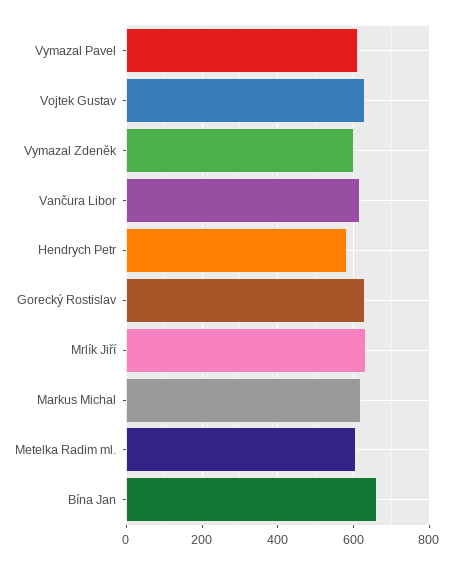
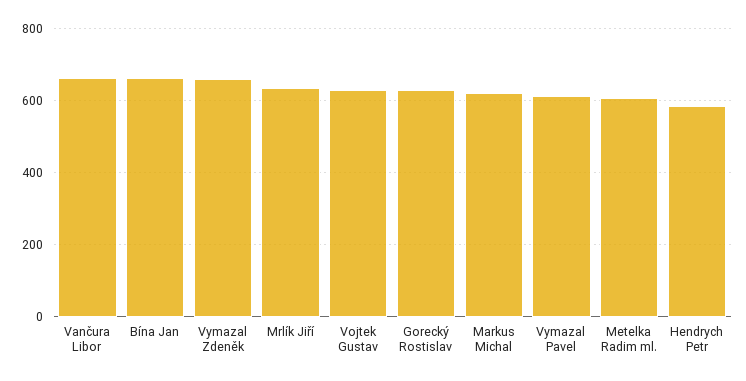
  {
    "Vymazal Pavel": 620,
    "Vojtek Gustav": 640,
-   "Vymazal Zdeněk": 600,
+   "Vymazal Zdeněk": 660,
-   "Vančura Libor": 620,
+   "Vančura Libor": 660,
    "Hendrych Petr": 580,
    "Gorecký Rostislav": 620,
    "Mrlík Jiří": 640,
    "Markus Michal": 620,
    "Metelka Radim ml.": 600,
    "Bína Jan": 660
  }

